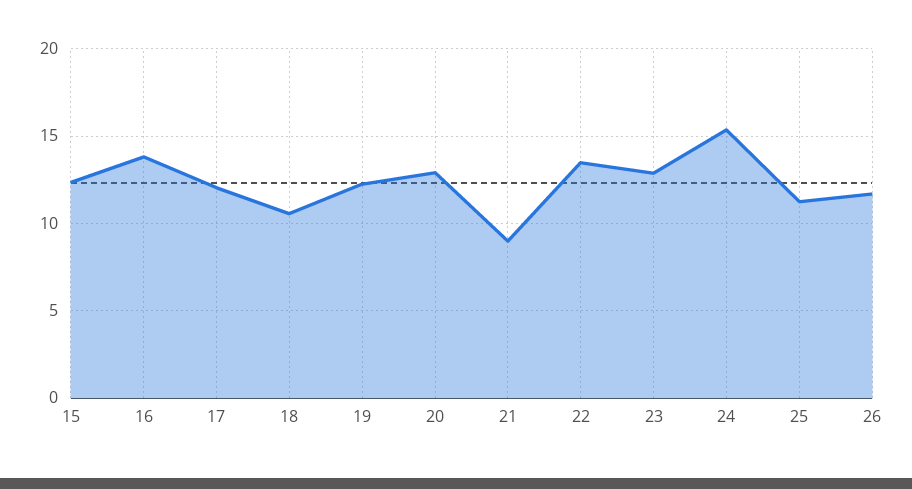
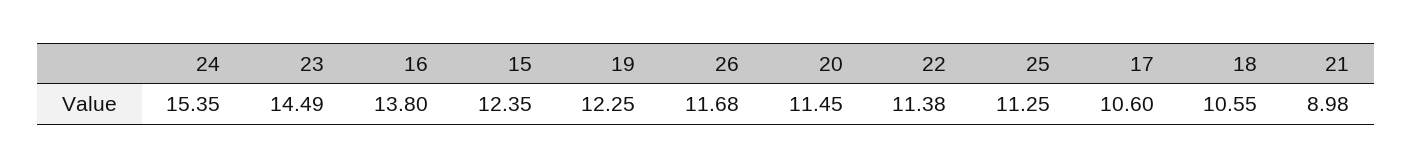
  {
    "15": 12.35,
    "16": 13.8,
-   "17": 12,
+   "17": 10.6,
    "18": 10.55,
    "19": 12.25,
-   "20": 13,
+   "20": 11.45,
    "21": 8.98,
-   "22": 13.5,
+   "22": 11.38,
-   "23": 13,
+   "23": 14.49,
    "24": 15.35,
    "25": 11.25,
    "26": 11.68
  }

